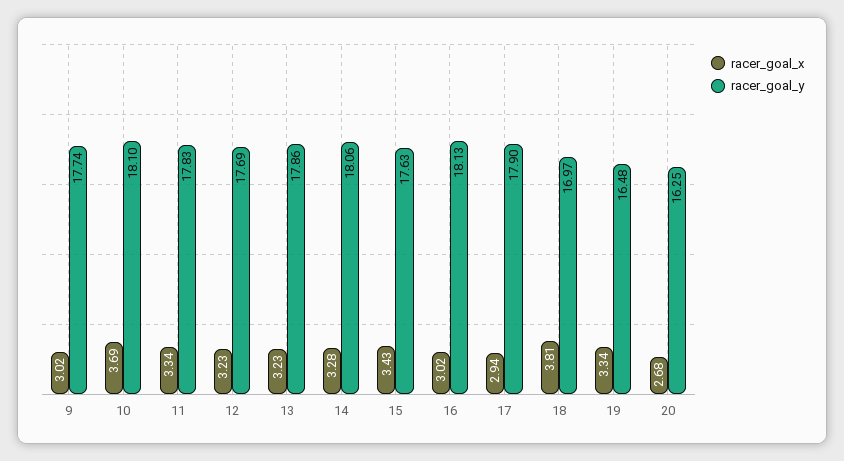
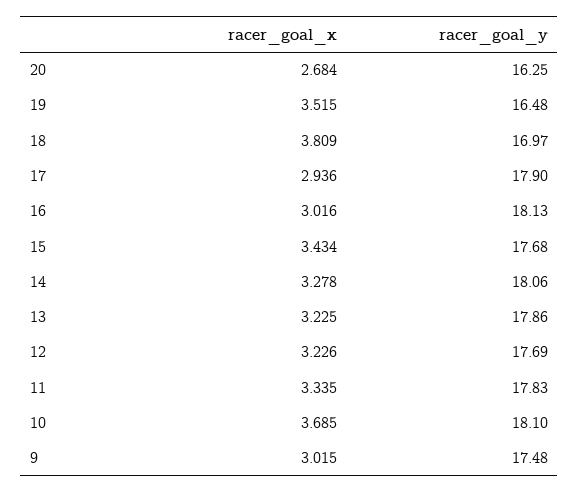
  {
    "racer_goal_x": {
      "9": 3.015,
      "10": 3.685,
      "11": 3.335,
      "12": 3.226,
      "13": 3.225,
      "14": 3.278,
      "15": 3.434,
      "16": 3.016,
      "17": 2.936,
      "18": 3.809,
-     "19": 3.34,
+     "19": 3.515,
      "20": 2.684
    },
    "racer_goal_y": {
-     "9": 17.74,
+     "9": 17.48,
      "10": 18.1,
      "11": 17.83,
      "12": 17.69,
      "13": 17.86,
      "14": 18.06,
-     "15": 17.63,
+     "15": 17.68,
      "16": 18.13,
      "17": 17.9,
      "18": 16.97,
      "19": 16.48,
      "20": 16.25
    }
  }

